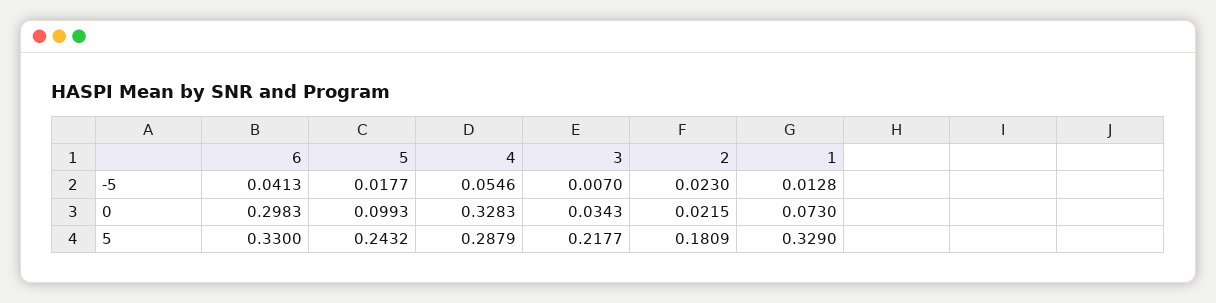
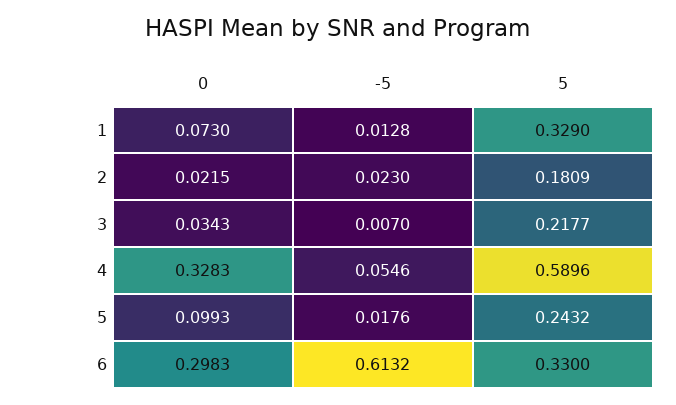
  {
    "6": {
-     "-5": 0.0413,
+     "-5": 0.6132,
      "0": 0.2983,
      "5": 0.33
    },
    "5": {
-     "-5": 0.0177,
+     "-5": 0.0176,
      "0": 0.0993,
      "5": 0.2432
    },
    "4": {
      "-5": 0.0546,
      "0": 0.3283,
-     "5": 0.2879
+     "5": 0.5896
    },
    "3": {
      "-5": 0.007,
      "0": 0.0343,
      "5": 0.2177
    },
    "2": {
      "-5": 0.023,
      "0": 0.0215,
      "5": 0.1809
    },
    "1": {
      "-5": 0.0128,
      "0": 0.073,
      "5": 0.329
    }
  }

